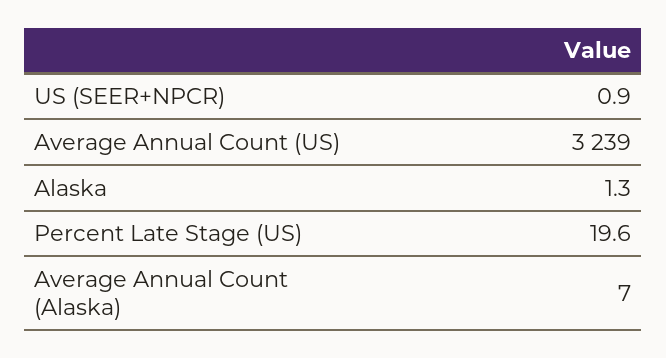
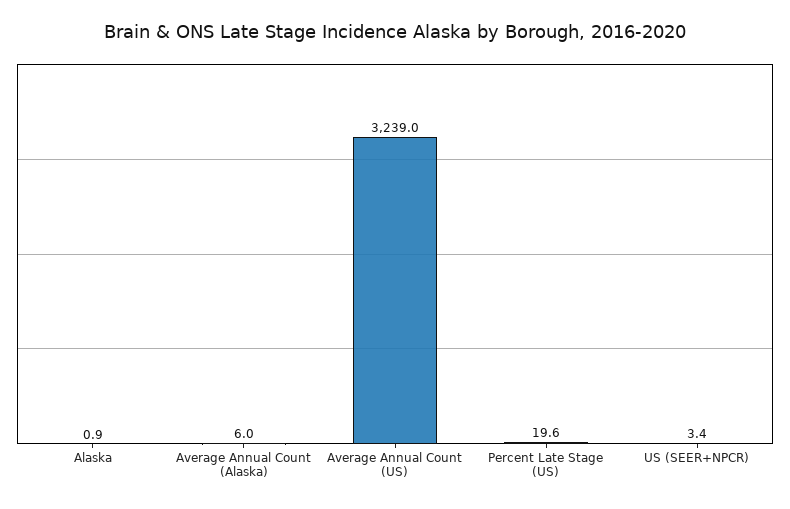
  {
-   "US (SEER+NPCR)": 0.9,
+   "US (SEER+NPCR)": 3.4,
    "Average Annual Count (US)": 3239,
-   "Alaska": 1.3,
+   "Alaska": 0.9,
    "Percent Late Stage (US)": 19.6,
-   "Average Annual Count (Alaska)": 7
+   "Average Annual Count (Alaska)": 6
  }

